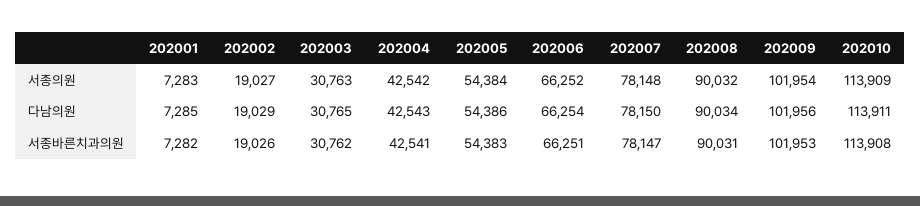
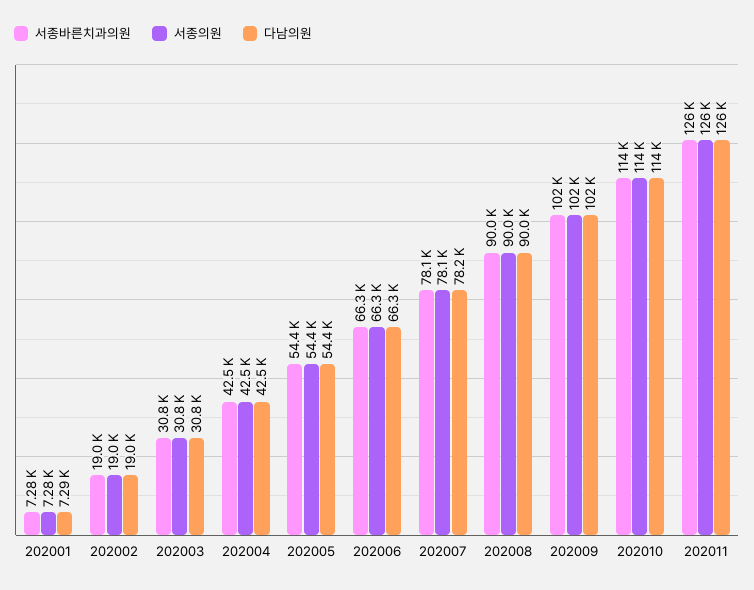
  {
    "서종의원": {
      "202001": 7283,
      "202002": 19027,
      "202003": 30763,
      "202004": 42542,
      "202005": 54384,
      "202006": 66252,
      "202007": 78148,
      "202008": 90032,
      "202009": 101954,
-     "202010": 113909
+     "202010": 113909,
+     "202011": 126000
    },
    "다남의원": {
      "202001": 7285,
      "202002": 19029,
      "202003": 30765,
      "202004": 42543,
      "202005": 54386,
      "202006": 66254,
      "202007": 78150,
      "202008": 90034,
      "202009": 101956,
-     "202010": 113911
+     "202010": 113911,
+     "202011": 126000
    },
    "서종바른치과의원": {
      "202001": 7282,
      "202002": 19026,
      "202003": 30762,
      "202004": 42541,
      "202005": 54383,
      "202006": 66251,
      "202007": 78147,
      "202008": 90031,
      "202009": 101953,
-     "202010": 113908
+     "202010": 113908,
+     "202011": 126000
    }
  }

